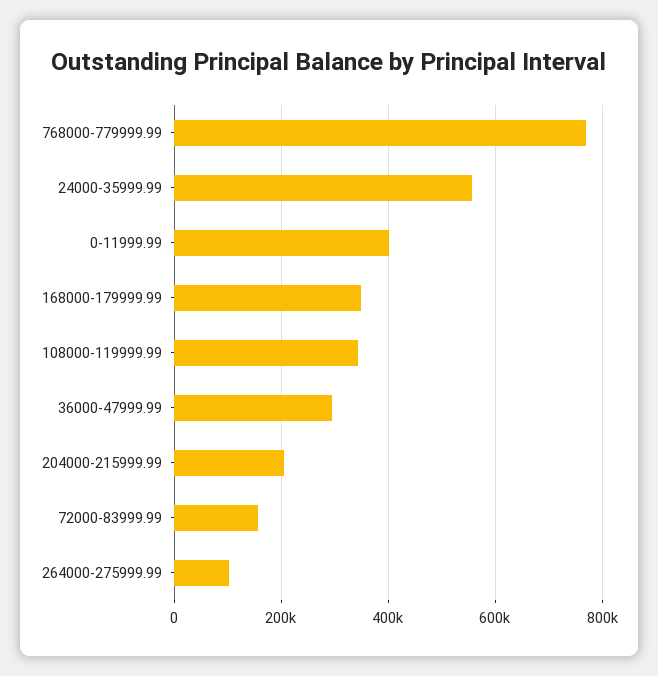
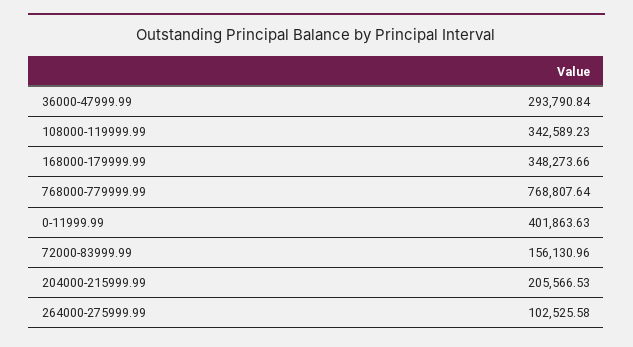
  {
    "768000-779999.99": 768807.64,
-   "24000-35999.99": 560000,
    "0-11999.99": 401863.63,
    "168000-179999.99": 348273.66,
    "108000-119999.99": 342589.23,
    "36000-47999.99": 293790.84,
    "204000-215999.99": 205566.53,
    "72000-83999.99": 156130.96,
    "264000-275999.99": 102525.58
  }

